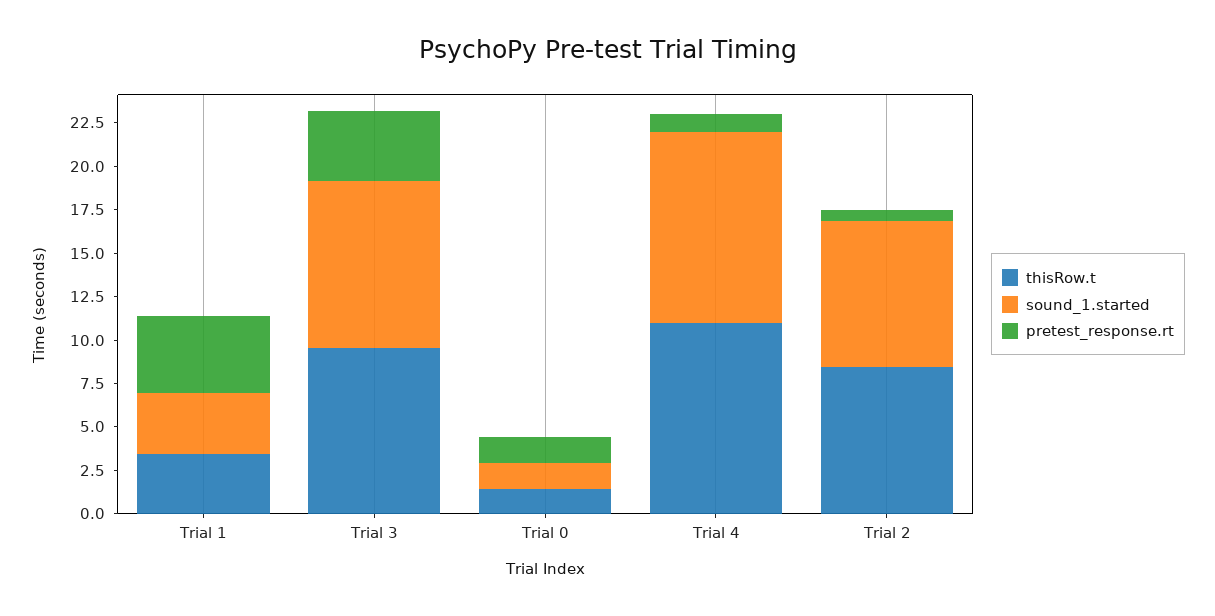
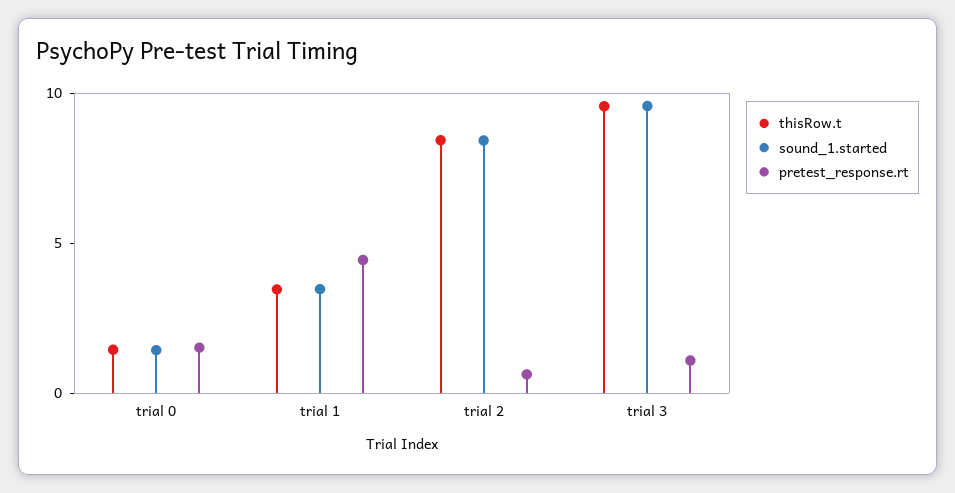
  {
    "thisRow.t": {
      "Trial 1": 3.5,
      "Trial 3": 9.5,
      "Trial 0": 1.5,
-     "Trial 4": 11,
      "Trial 2": 8.5
    },
    "sound_1.started": {
      "Trial 1": 3.5,
      "Trial 3": 9.5,
      "Trial 0": 1.5,
-     "Trial 4": 11,
      "Trial 2": 8.5
    },
    "pretest_response.rt": {
      "Trial 1": 4.5,
-     "Trial 3": 4,
+     "Trial 3": 1,
      "Trial 0": 1.5,
-     "Trial 4": 1,
      "Trial 2": 0.5
    }
  }

